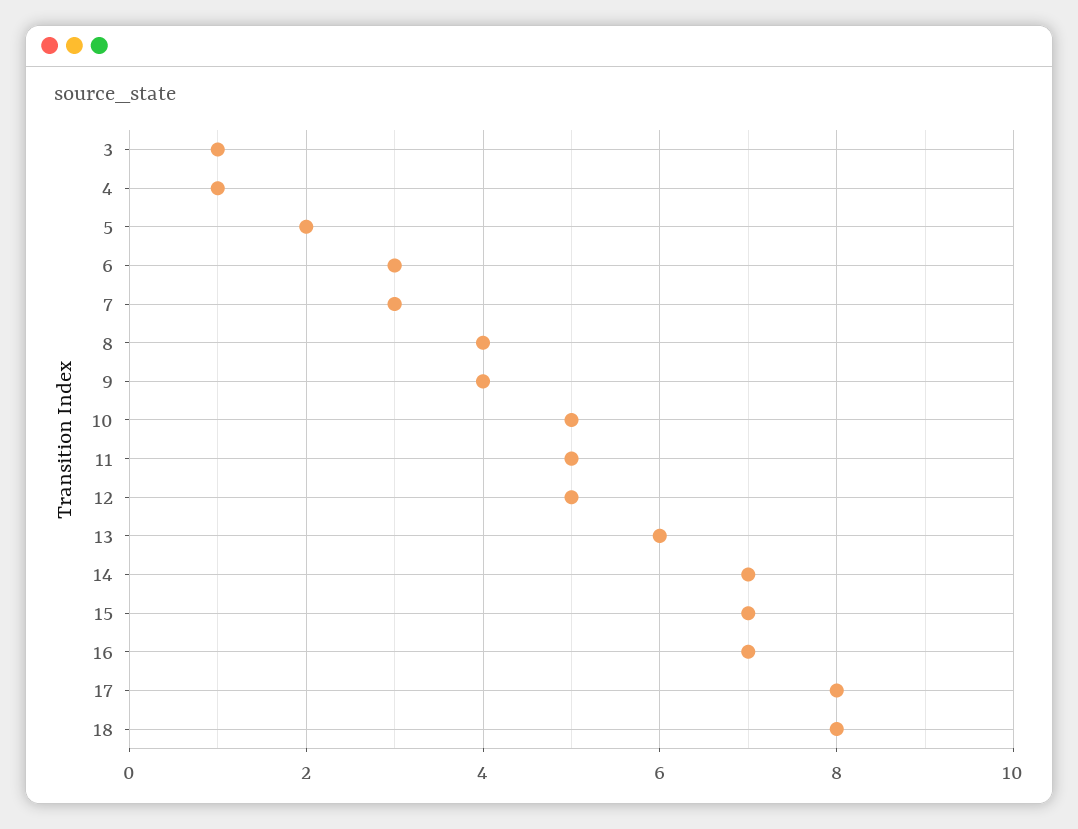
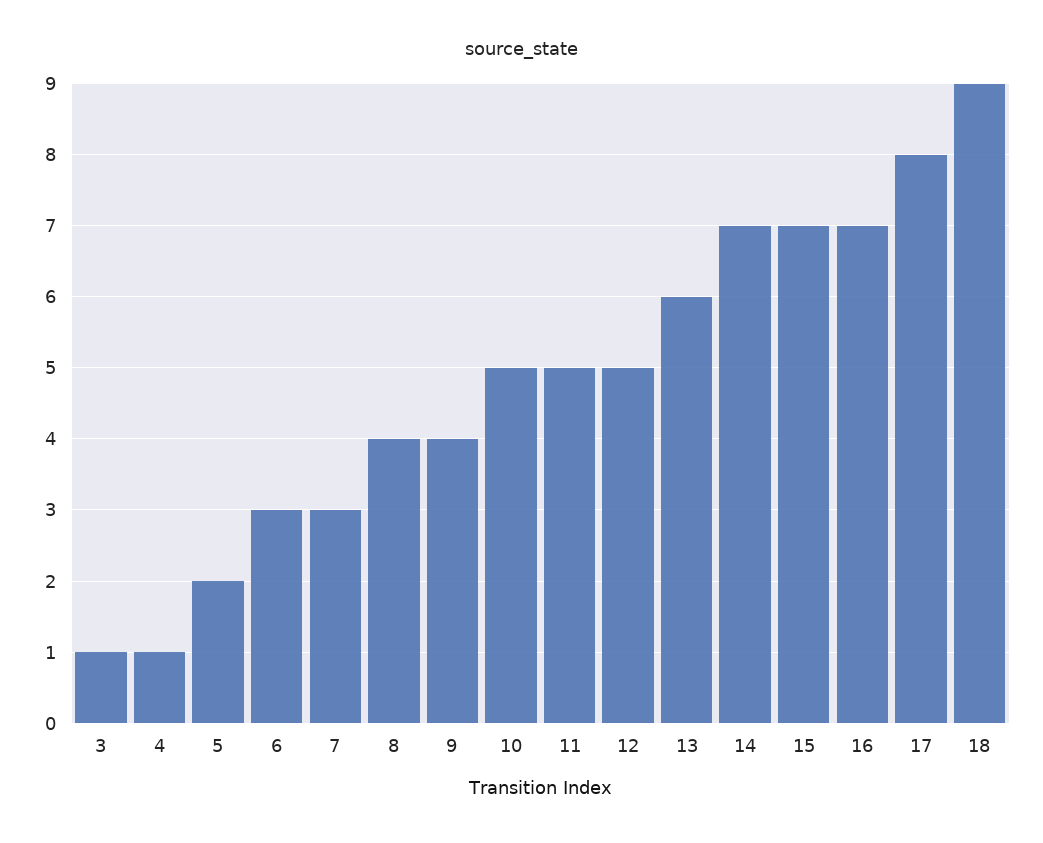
  {
    "3": 1,
    "4": 1,
    "5": 2,
    "6": 3,
    "7": 3,
    "8": 4,
    "9": 4,
    "10": 5,
    "11": 5,
    "12": 5,
    "13": 6,
    "14": 7,
    "15": 7,
    "16": 7,
    "17": 8,
-   "18": 8
+   "18": 9
  }

